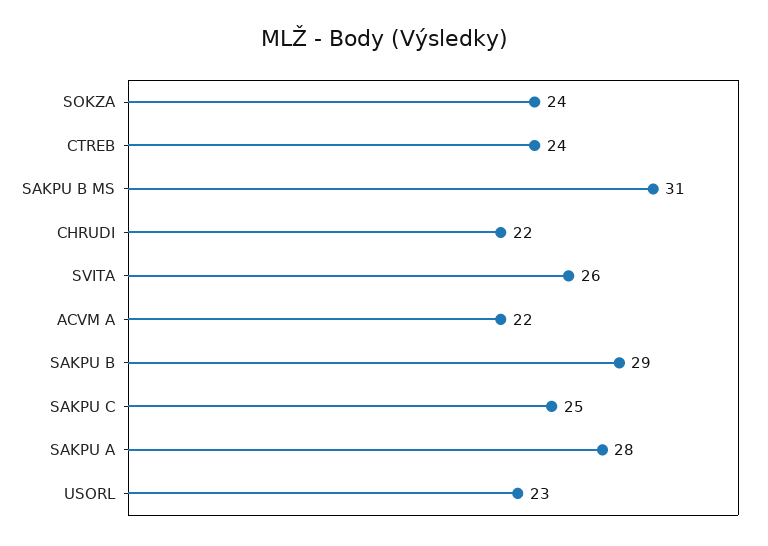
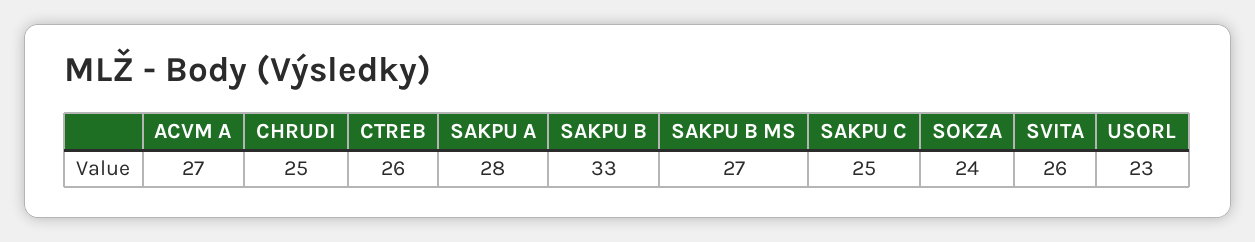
  {
    "SOKZA": 24,
-   "CTREB": 24,
+   "CTREB": 26,
-   "SAKPU B MS": 31,
+   "SAKPU B MS": 27,
-   "CHRUDI": 22,
+   "CHRUDI": 25,
    "SVITA": 26,
-   "ACVM A": 22,
+   "ACVM A": 27,
-   "SAKPU B": 29,
+   "SAKPU B": 33,
    "SAKPU C": 25,
    "SAKPU A": 28,
    "USORL": 23
  }

